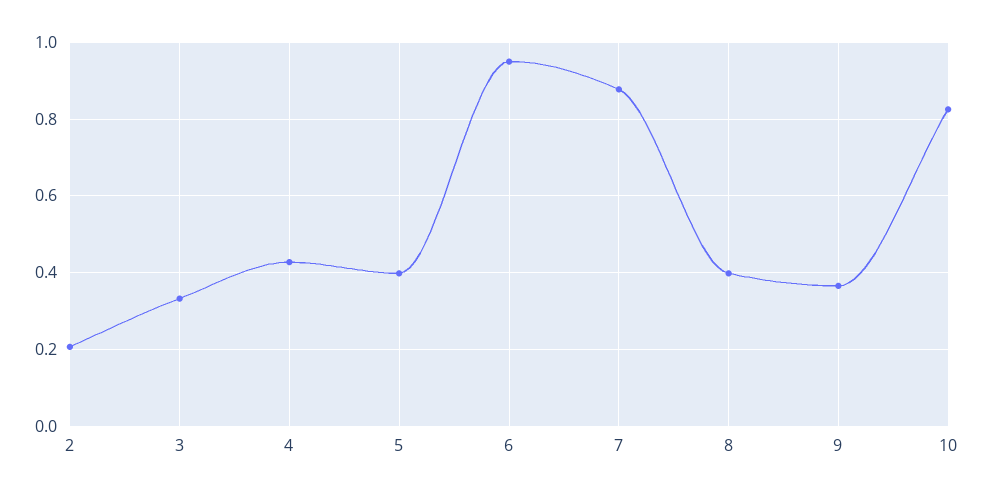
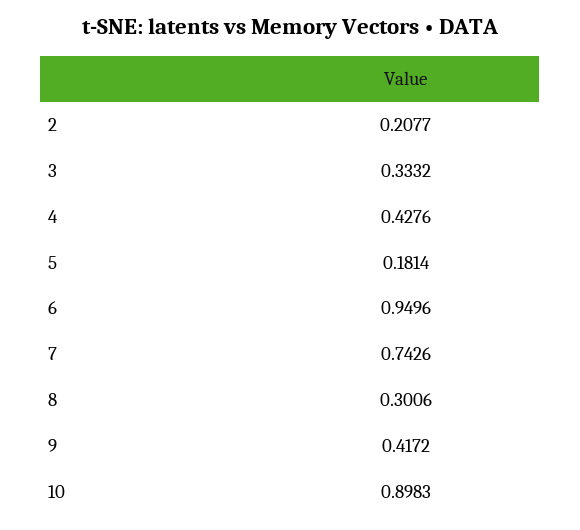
  {
    "2": 0.2077,
    "3": 0.3332,
    "4": 0.4276,
-   "5": 0.4,
+   "5": 0.1814,
    "6": 0.9496,
-   "7": 0.88,
+   "7": 0.7426,
-   "8": 0.4,
+   "8": 0.3006,
-   "9": 0.36,
+   "9": 0.4172,
-   "10": 0.82
+   "10": 0.8983
  }

